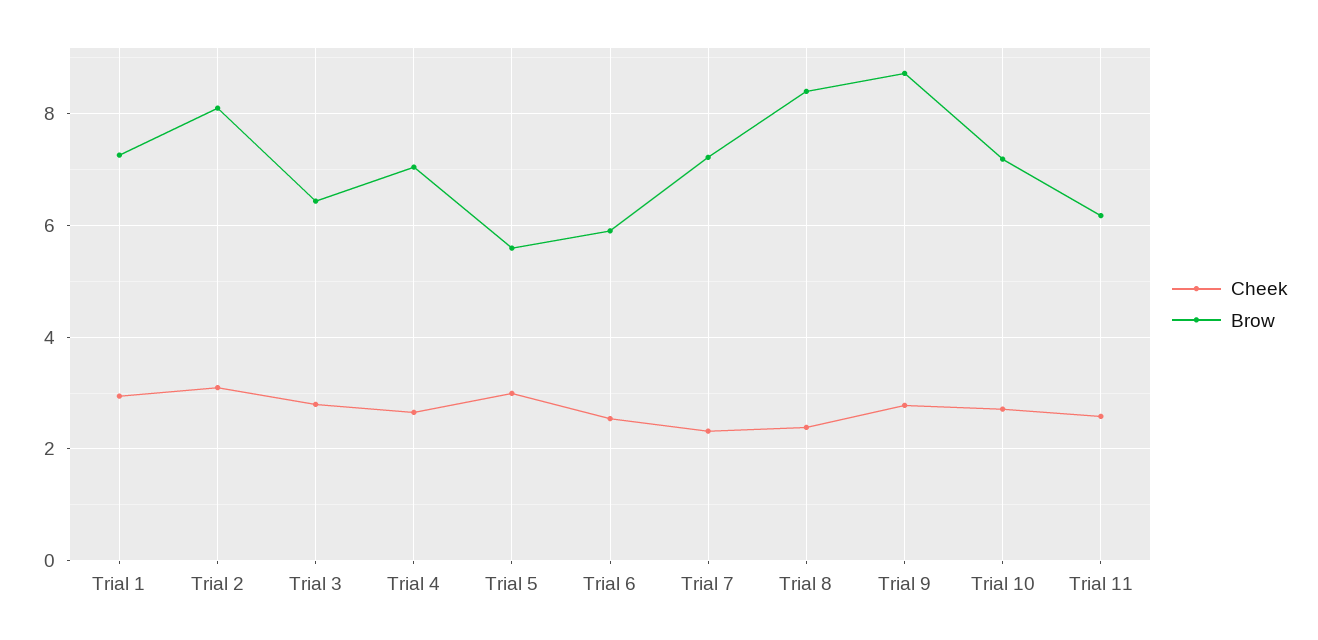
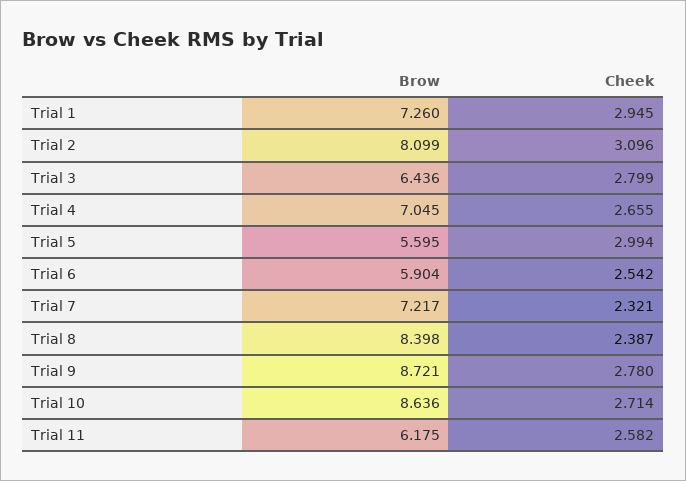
  {
    "Cheek": {
      "Trial 1": 2.945,
      "Trial 2": 3.096,
      "Trial 3": 2.799,
      "Trial 4": 2.655,
      "Trial 5": 2.994,
      "Trial 6": 2.542,
      "Trial 7": 2.321,
      "Trial 8": 2.387,
      "Trial 9": 2.78,
      "Trial 10": 2.714,
      "Trial 11": 2.582
    },
    "Brow": {
      "Trial 1": 7.26,
      "Trial 2": 8.099,
      "Trial 3": 6.436,
      "Trial 4": 7.045,
      "Trial 5": 5.595,
      "Trial 6": 5.904,
      "Trial 7": 7.217,
      "Trial 8": 8.398,
      "Trial 9": 8.721,
-     "Trial 10": 7.2,
+     "Trial 10": 8.636,
      "Trial 11": 6.175
    }
  }

